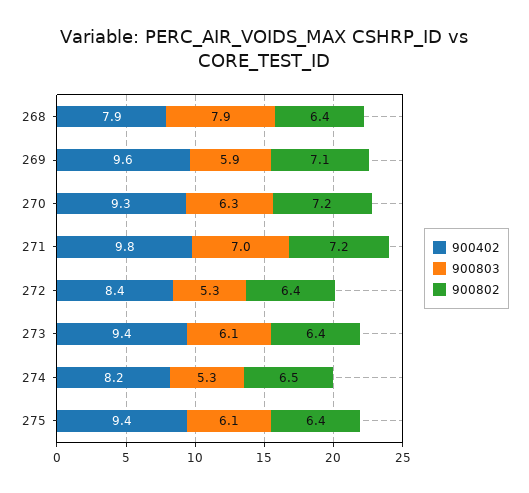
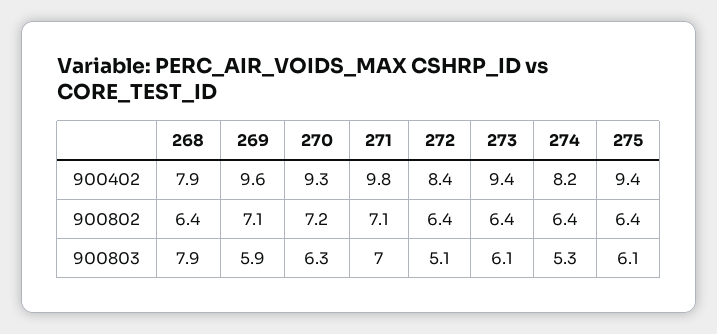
  {
    "900402": {
      "268": 7.9,
      "269": 9.6,
      "270": 9.3,
      "271": 9.8,
      "272": 8.4,
      "273": 9.4,
      "274": 8.2,
      "275": 9.4
    },
    "900803": {
      "268": 7.9,
      "269": 5.9,
      "270": 6.3,
      "271": 7,
-     "272": 5.3,
+     "272": 5.1,
      "273": 6.1,
      "274": 5.3,
      "275": 6.1
    },
    "900802": {
      "268": 6.4,
      "269": 7.1,
      "270": 7.2,
-     "271": 7.2,
+     "271": 7.1,
      "272": 6.4,
      "273": 6.4,
-     "274": 6.5,
+     "274": 6.4,
      "275": 6.4
    }
  }

